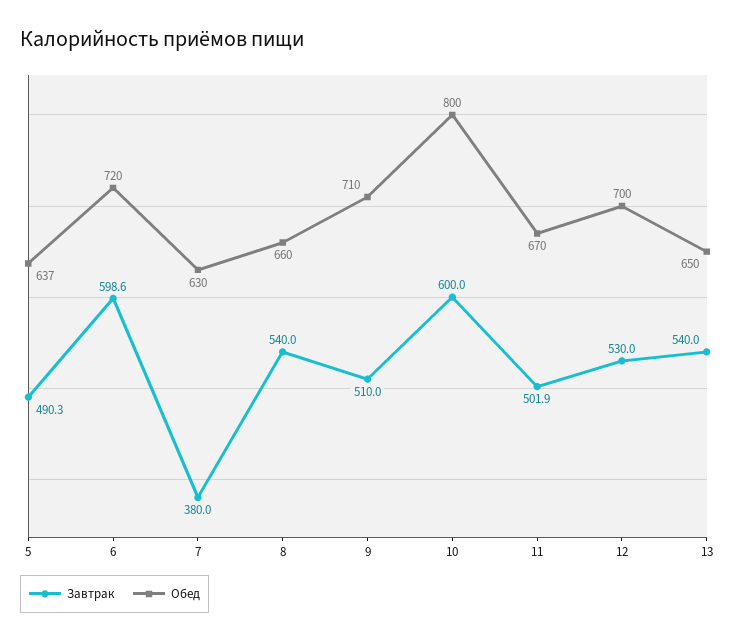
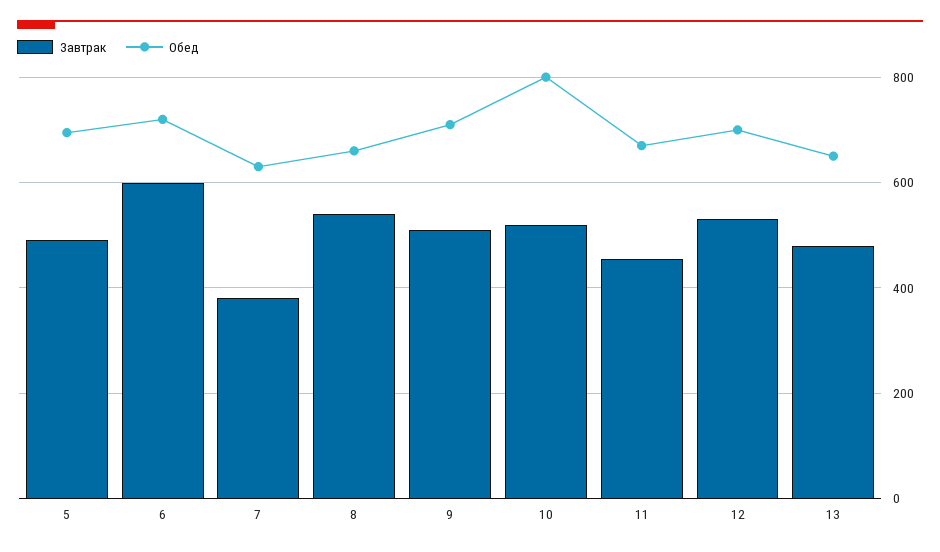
  {
    "Завтрак": {
      "5": 490.3,
      "6": 598.6,
      "7": 380,
      "8": 540,
      "9": 510,
-     "10": 600,
+     "10": 520,
-     "11": 501.9,
+     "11": 460,
      "12": 530,
-     "13": 540
+     "13": 480
    },
    "Обед": {
-     "5": 637,
+     "5": 700,
      "6": 720,
      "7": 630,
      "8": 660,
      "9": 710,
      "10": 800,
      "11": 670,
      "12": 700,
      "13": 650
    }
  }

